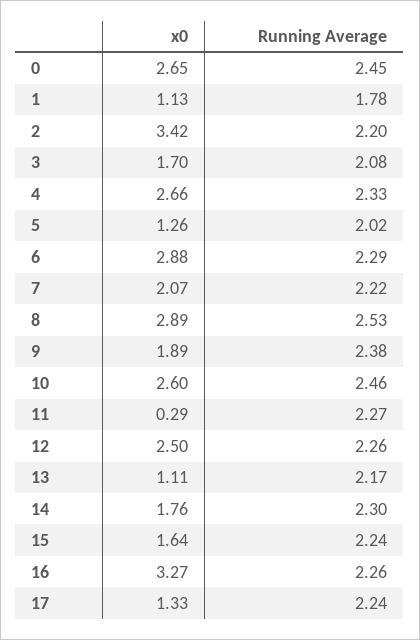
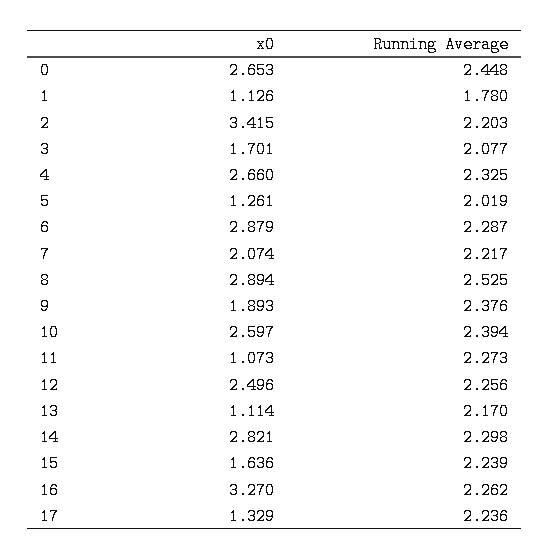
  {
    "x0": {
      "0": 2.653,
      "1": 1.126,
      "2": 3.415,
      "3": 1.701,
      "4": 2.66,
      "5": 1.261,
      "6": 2.879,
      "7": 2.074,
      "8": 2.894,
      "9": 1.893,
      "10": 2.597,
-     "11": 0.29,
+     "11": 1.073,
      "12": 2.496,
      "13": 1.114,
-     "14": 1.76,
+     "14": 2.821,
      "15": 1.636,
      "16": 3.27,
      "17": 1.329
    },
    "Running Average": {
      "0": 2.448,
      "1": 1.78,
      "2": 2.203,
      "3": 2.077,
      "4": 2.325,
      "5": 2.019,
      "6": 2.287,
      "7": 2.217,
      "8": 2.525,
      "9": 2.376,
-     "10": 2.46,
+     "10": 2.394,
      "11": 2.273,
      "12": 2.256,
      "13": 2.17,
      "14": 2.298,
      "15": 2.239,
      "16": 2.262,
      "17": 2.236
    }
  }

